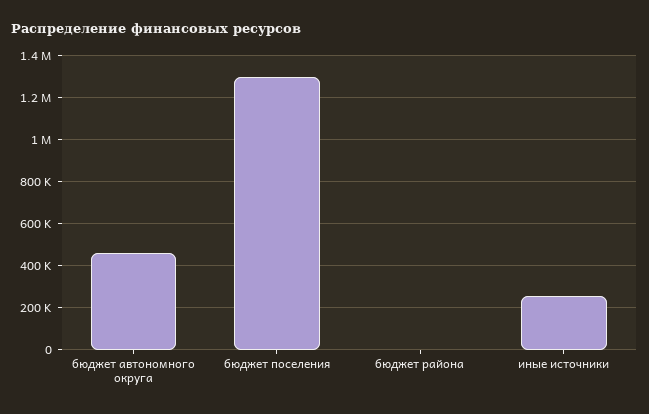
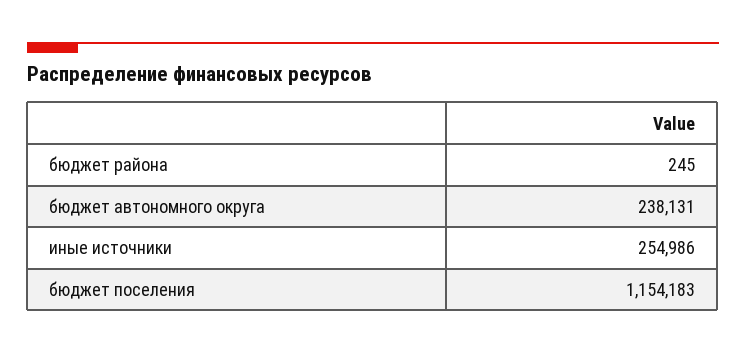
  {
-   "бюджет автономного округа": 450000,
+   "бюджет автономного округа": 238131,
-   "бюджет поселения": 1300000,
+   "бюджет поселения": 1154183,
    "бюджет района": 245,
    "иные источники": 254986
  }

